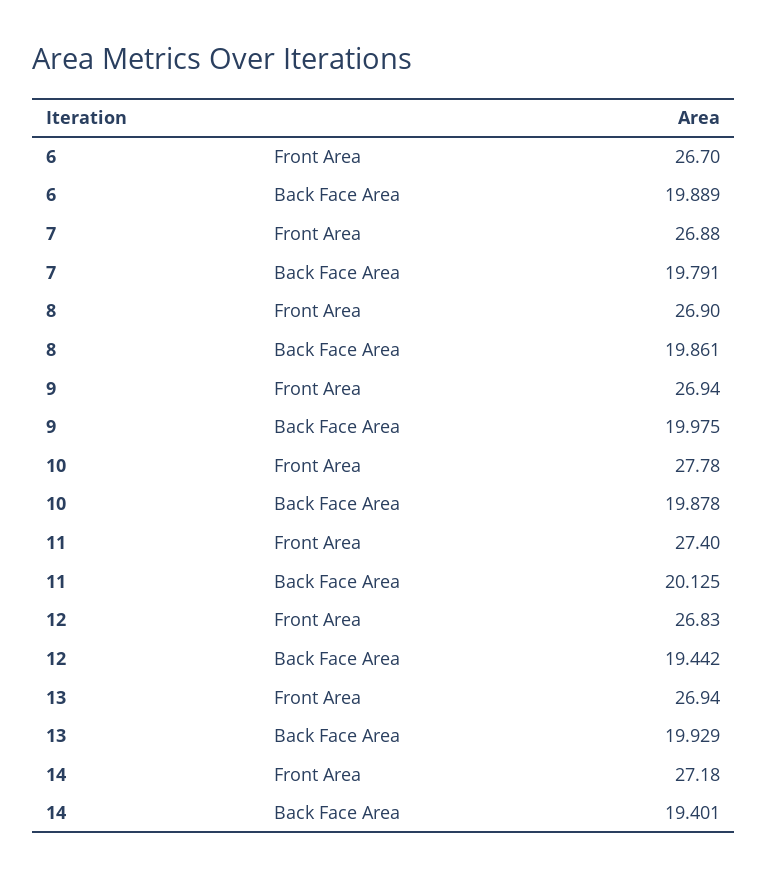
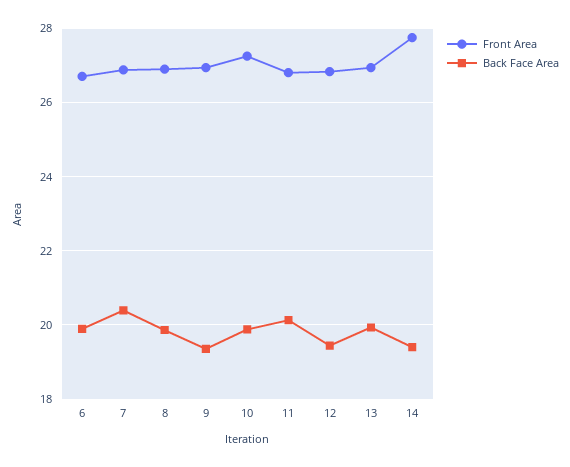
  {
    "Front Area": {
      "6": 26.7,
      "7": 26.88,
      "8": 26.9,
      "9": 26.94,
-     "10": 27.78,
+     "10": 27.2,
-     "11": 27.4,
+     "11": 26.8,
      "12": 26.83,
      "13": 26.94,
-     "14": 27.18
+     "14": 27.8
    },
    "Back Face Area": {
      "6": 19.889,
-     "7": 19.791,
+     "7": 20.4,
      "8": 19.861,
-     "9": 19.975,
+     "9": 19.4,
      "10": 19.878,
      "11": 20.125,
      "12": 19.442,
      "13": 19.929,
      "14": 19.401
    }
  }

